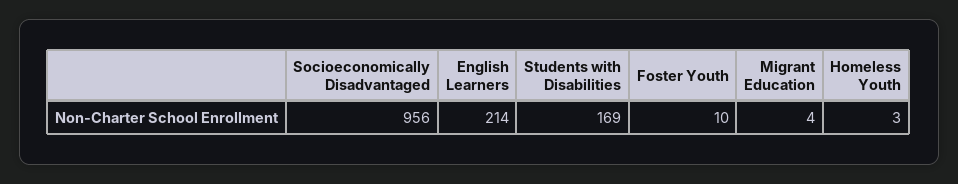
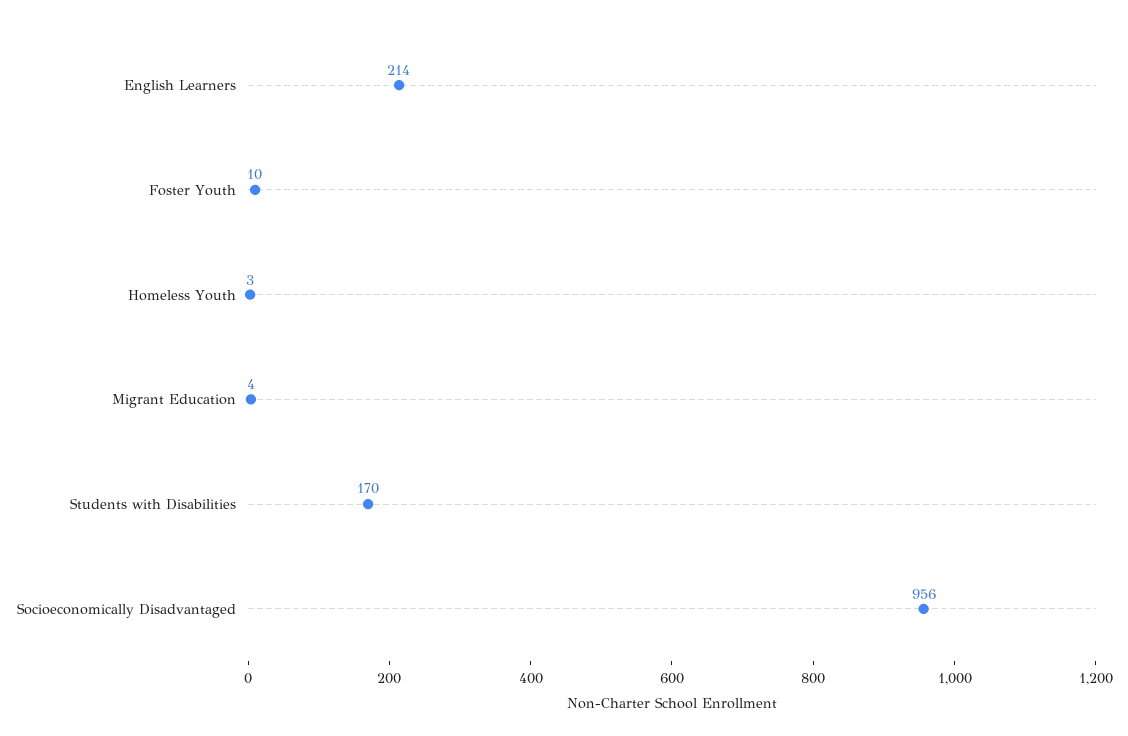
  {
    "Socioeconomically Disadvantaged": 956,
    "English Learners": 214,
-   "Students with Disabilities": 169,
+   "Students with Disabilities": 170,
    "Foster Youth": 10,
    "Migrant Education": 4,
    "Homeless Youth": 3
  }

